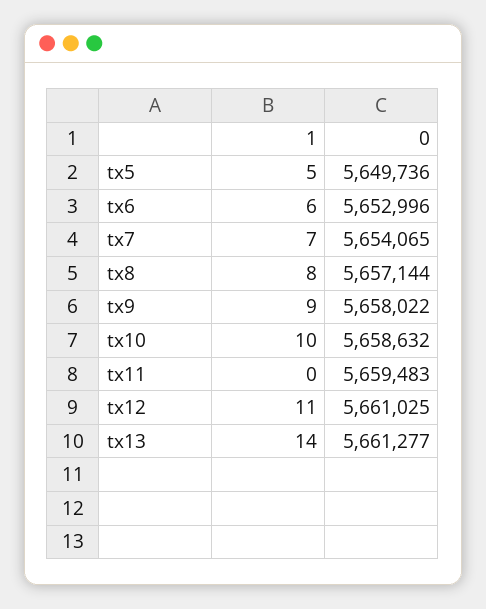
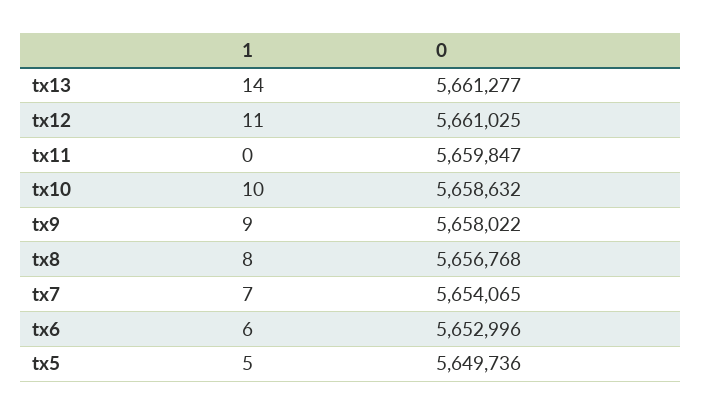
  {
    "1": {
      "tx5": 5,
      "tx6": 6,
      "tx7": 7,
      "tx8": 8,
      "tx9": 9,
      "tx10": 10,
      "tx11": 0,
      "tx12": 11,
      "tx13": 14
    },
    "0": {
      "tx5": 5649736,
      "tx6": 5652996,
      "tx7": 5654065,
-     "tx8": 5657144,
+     "tx8": 5656768,
      "tx9": 5658022,
      "tx10": 5658632,
-     "tx11": 5659483,
+     "tx11": 5659847,
      "tx12": 5661025,
      "tx13": 5661277
    }
  }

